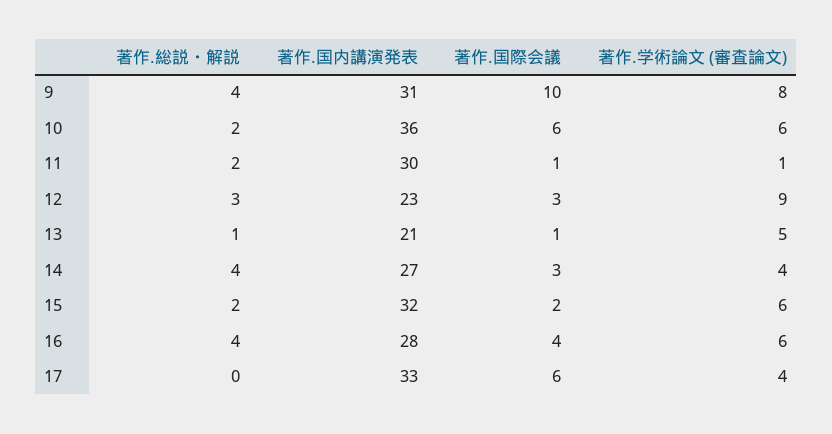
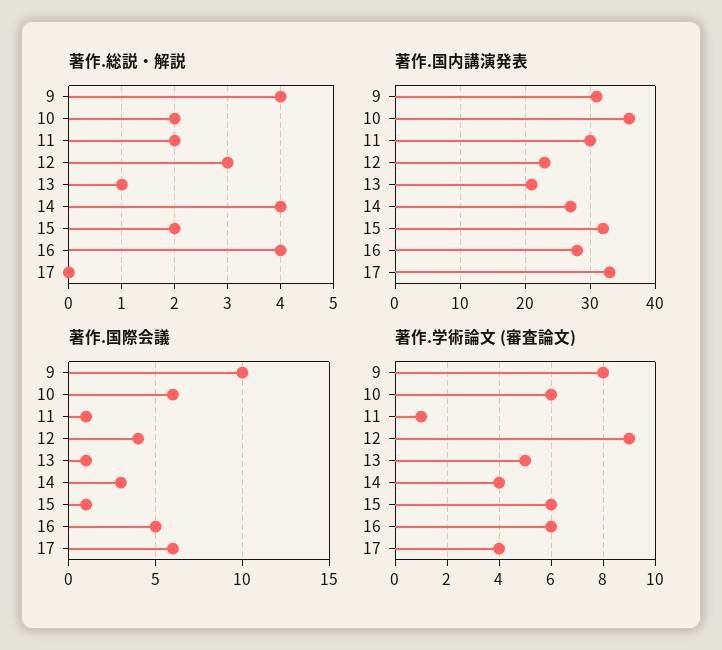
  {
    "著作.総説・解説": {
      "9": 4,
      "10": 2,
      "11": 2,
      "12": 3,
      "13": 1,
      "14": 4,
      "15": 2,
      "16": 4,
      "17": 0
    },
    "著作.国内講演発表": {
      "9": 31,
      "10": 36,
      "11": 30,
      "12": 23,
      "13": 21,
      "14": 27,
      "15": 32,
      "16": 28,
      "17": 33
    },
    "著作.国際会議": {
      "9": 10,
      "10": 6,
      "11": 1,
-     "12": 3,
+     "12": 4,
      "13": 1,
      "14": 3,
-     "15": 2,
+     "15": 1,
-     "16": 4,
+     "16": 5,
      "17": 6
    },
    "著作.学術論文 (審査論文)": {
      "9": 8,
      "10": 6,
      "11": 1,
      "12": 9,
      "13": 5,
      "14": 4,
      "15": 6,
      "16": 6,
      "17": 4
    }
  }

